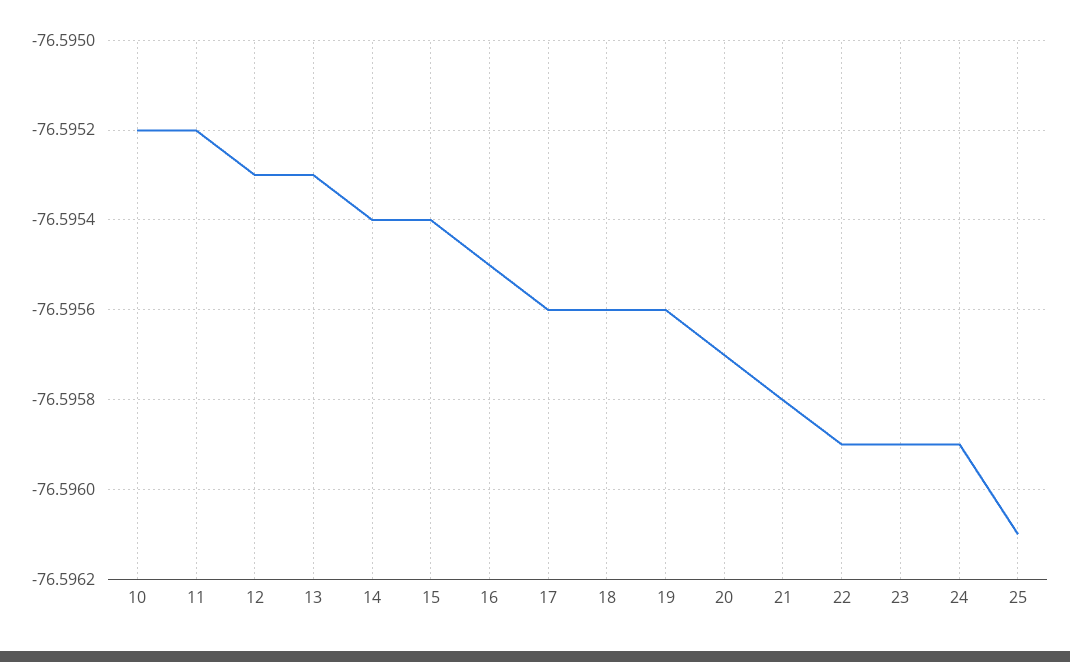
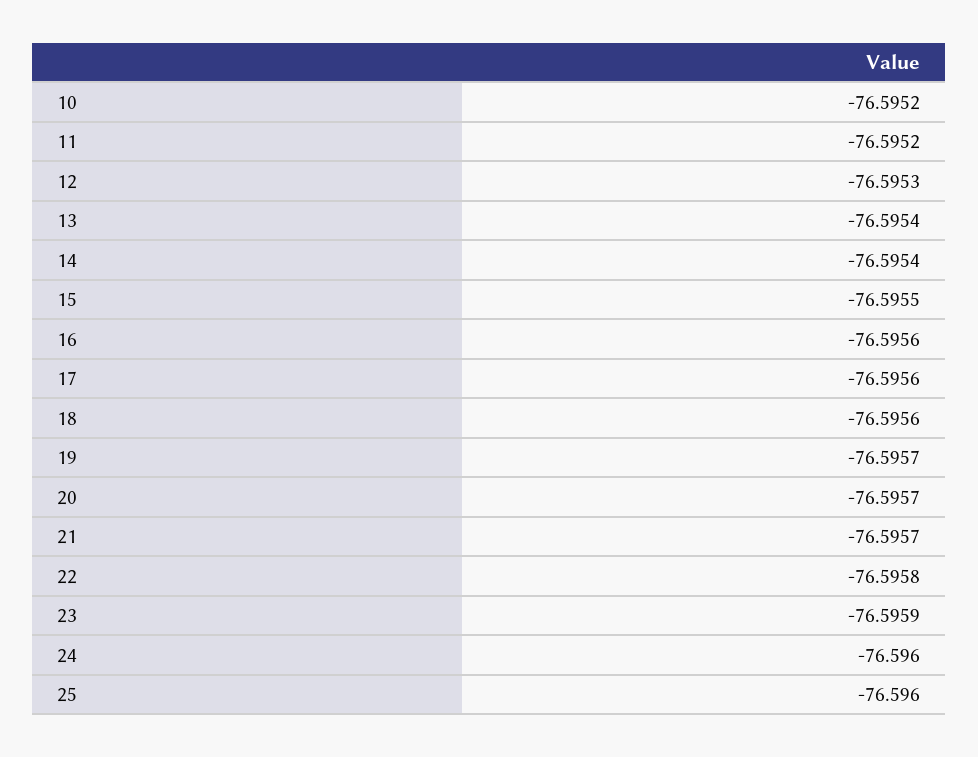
  {
    "10": -76.5952,
    "11": -76.5952,
    "12": -76.5953,
-   "13": -76.5953,
+   "13": -76.5954,
    "14": -76.5954,
-   "15": -76.5954,
+   "15": -76.5955,
-   "16": -76.5955,
+   "16": -76.5956,
    "17": -76.5956,
    "18": -76.5956,
-   "19": -76.5956,
+   "19": -76.5957,
    "20": -76.5957,
-   "21": -76.5958,
+   "21": -76.5957,
-   "22": -76.5959,
+   "22": -76.5958,
    "23": -76.5959,
-   "24": -76.5959,
+   "24": -76.596,
-   "25": -76.5961
+   "25": -76.596
  }

